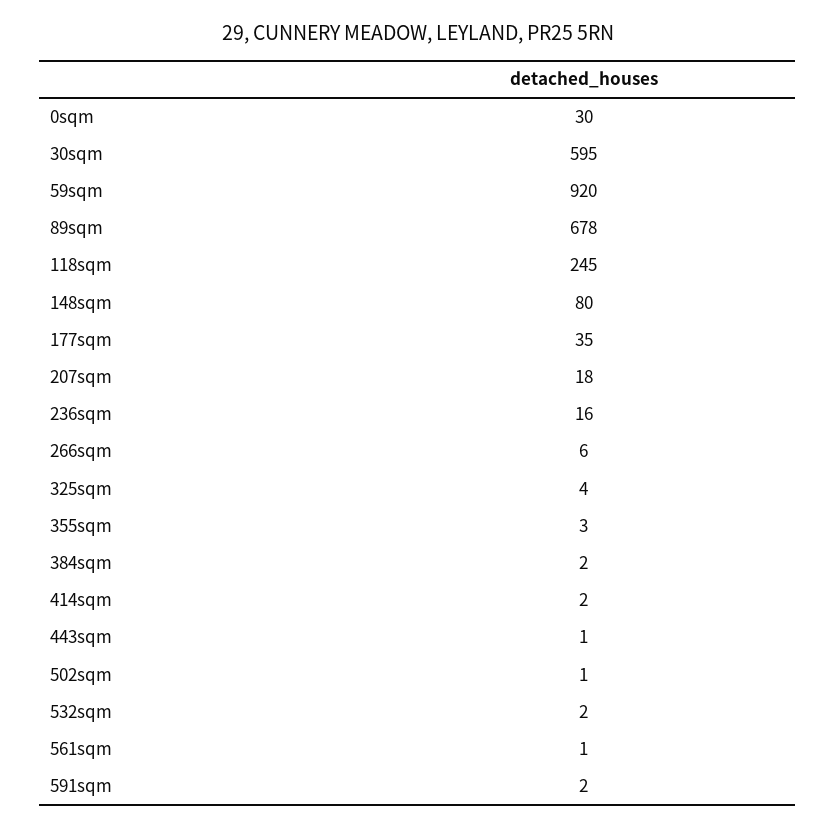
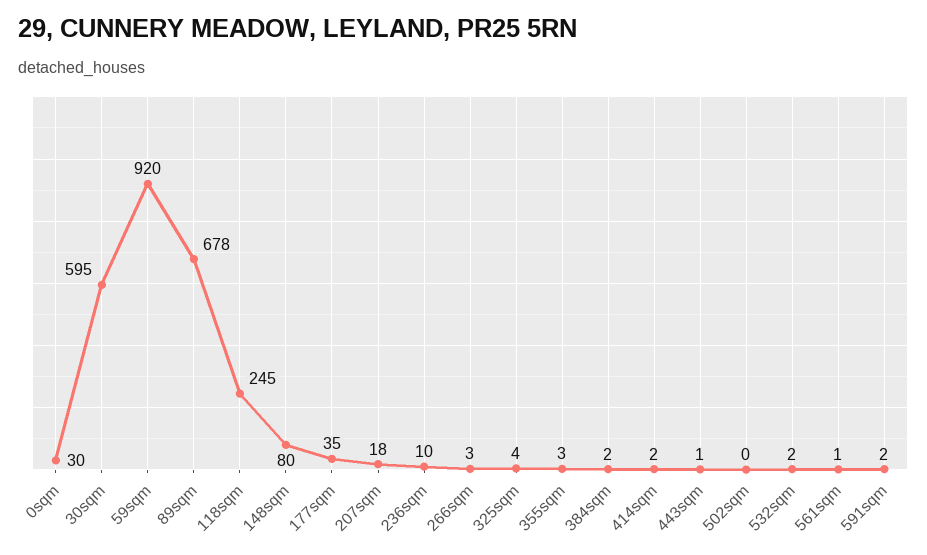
  {
    "0sqm": 30,
    "30sqm": 595,
    "59sqm": 920,
    "89sqm": 678,
    "118sqm": 245,
    "148sqm": 80,
    "177sqm": 35,
    "207sqm": 18,
-   "236sqm": 16,
+   "236sqm": 10,
-   "266sqm": 6,
+   "266sqm": 3,
    "325sqm": 4,
    "355sqm": 3,
    "384sqm": 2,
    "414sqm": 2,
    "443sqm": 1,
-   "502sqm": 1,
+   "502sqm": 0,
    "532sqm": 2,
    "561sqm": 1,
    "591sqm": 2
  }

